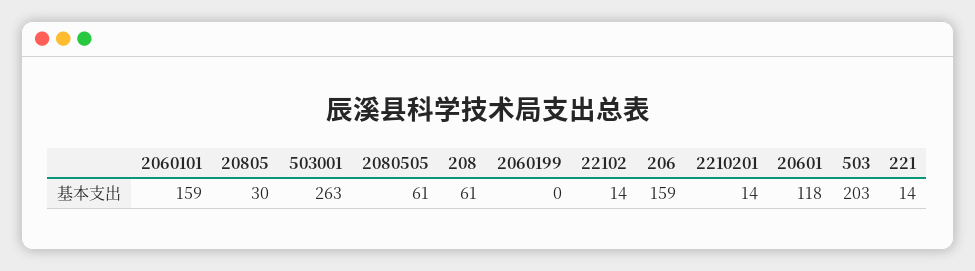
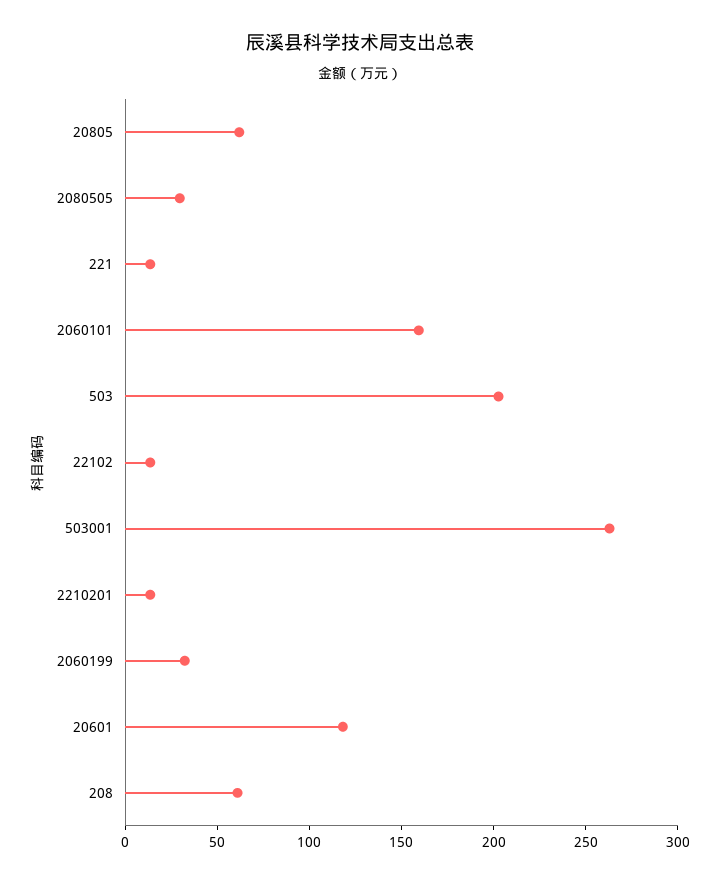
  {
    "2060101": 159,
-   "20805": 30,
+   "20805": 60,
    "503001": 263,
-   "2080505": 61,
+   "2080505": 30,
    "208": 61,
-   "2060199": 0,
+   "2060199": 30,
    "22102": 14,
-   "206": 159,
    "2210201": 14,
    "20601": 118,
    "503": 203,
    "221": 14
  }

